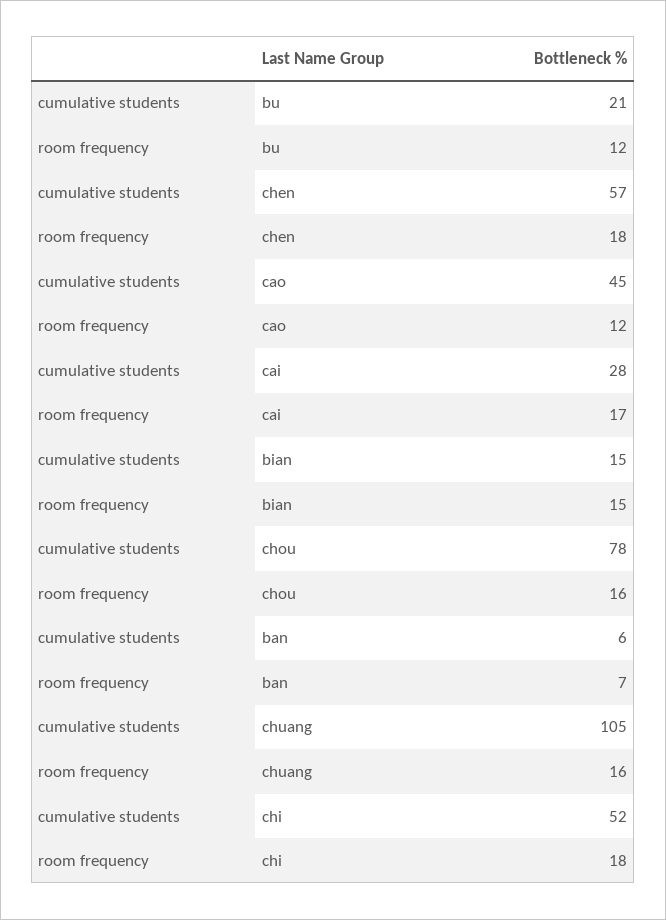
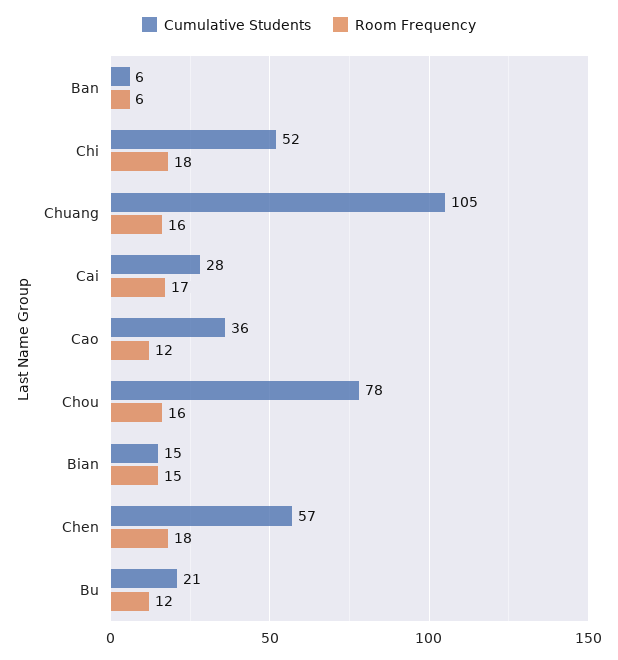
  {
    "cumulative students": {
      "bu": 21,
      "chen": 57,
-     "cao": 45,
+     "cao": 36,
      "cai": 28,
      "bian": 15,
      "chou": 78,
      "ban": 6,
      "chuang": 105,
      "chi": 52
    },
    "room frequency": {
      "bu": 12,
      "chen": 18,
      "cao": 12,
      "cai": 17,
      "bian": 15,
      "chou": 16,
-     "ban": 7,
+     "ban": 6,
      "chuang": 16,
      "chi": 18
    }
  }

